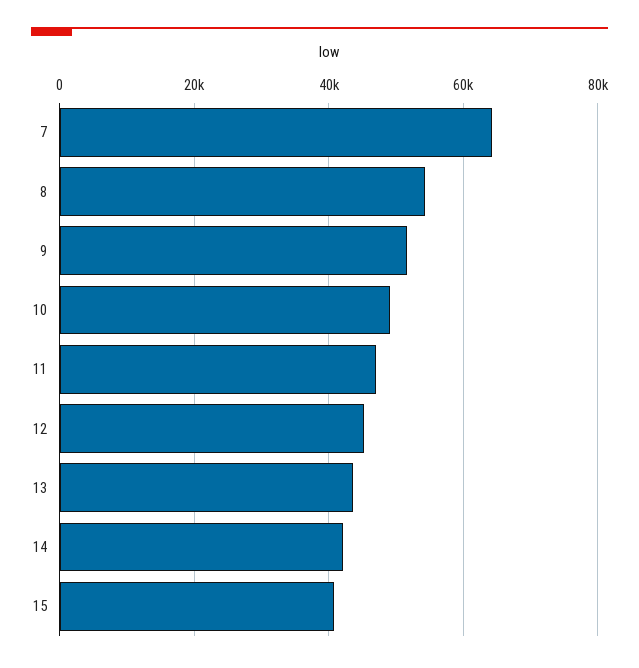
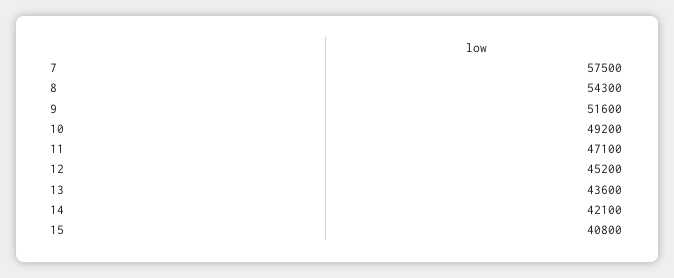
  {
-   "7": 64000,
+   "7": 57500,
    "8": 54300,
    "9": 51600,
    "10": 49200,
    "11": 47100,
    "12": 45200,
    "13": 43600,
    "14": 42100,
    "15": 40800
  }

